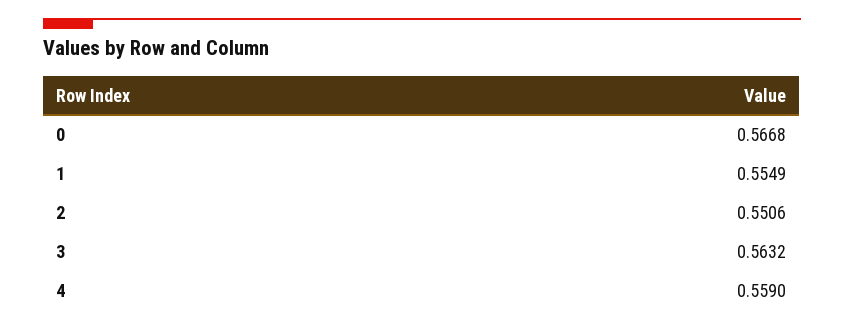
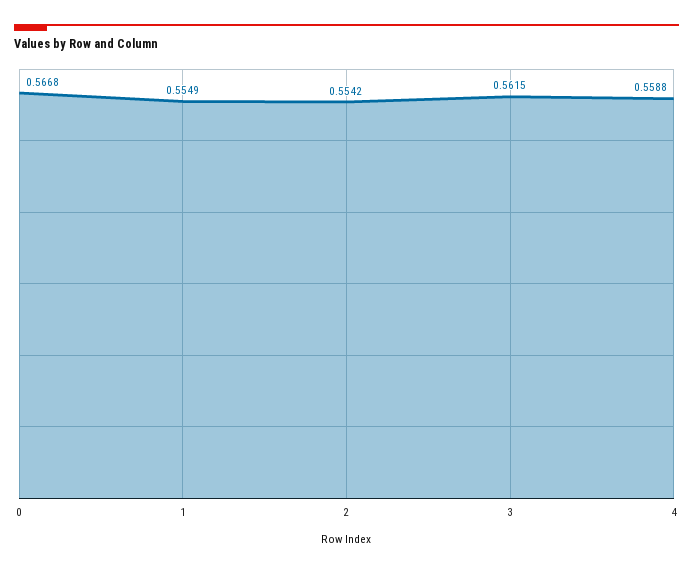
  {
    "0": 0.5668,
    "1": 0.5549,
-   "2": 0.5506,
+   "2": 0.5542,
-   "3": 0.5632,
+   "3": 0.5615,
-   "4": 0.559
+   "4": 0.5588
  }

